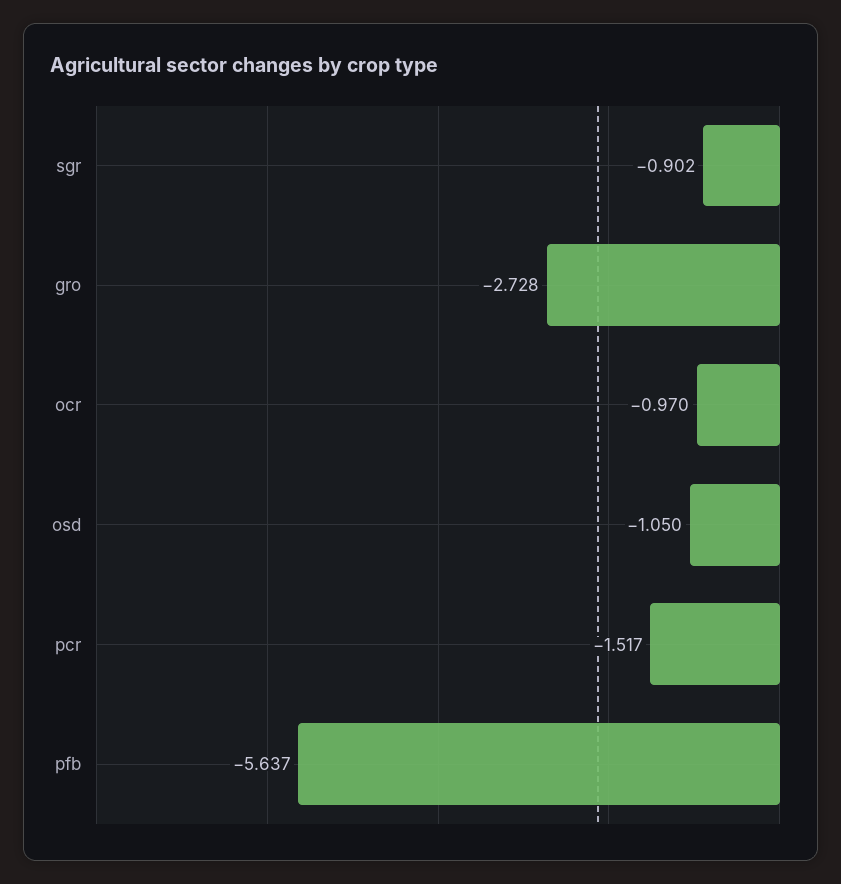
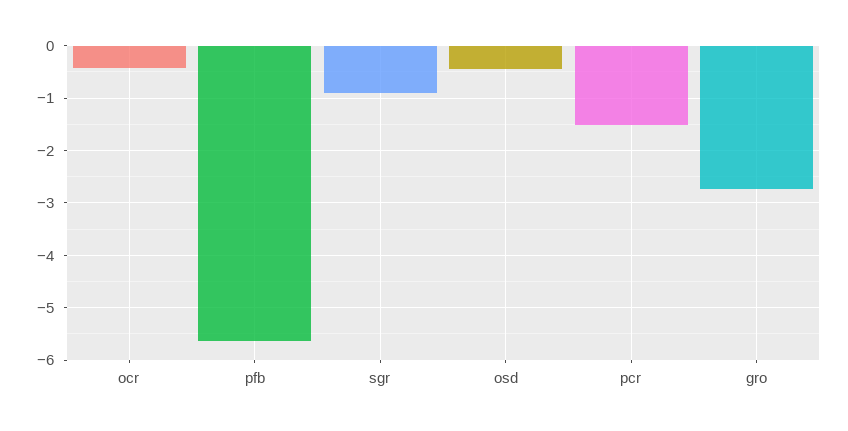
  {
    "sgr": -0.902,
    "gro": -2.728,
-   "ocr": -0.97,
+   "ocr": -0.4,
-   "osd": -1.05,
+   "osd": -0.4,
    "pcr": -1.517,
    "pfb": -5.637
  }

